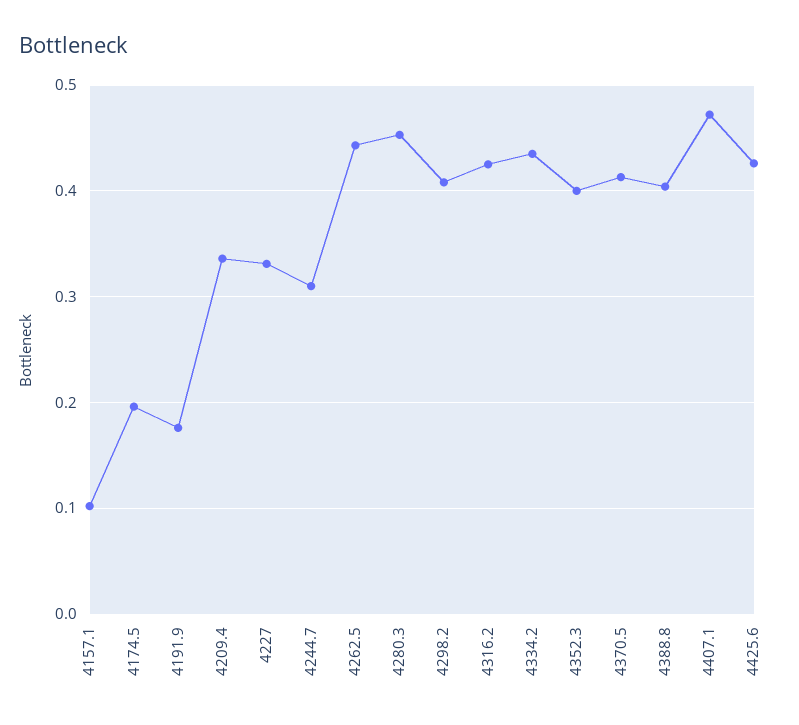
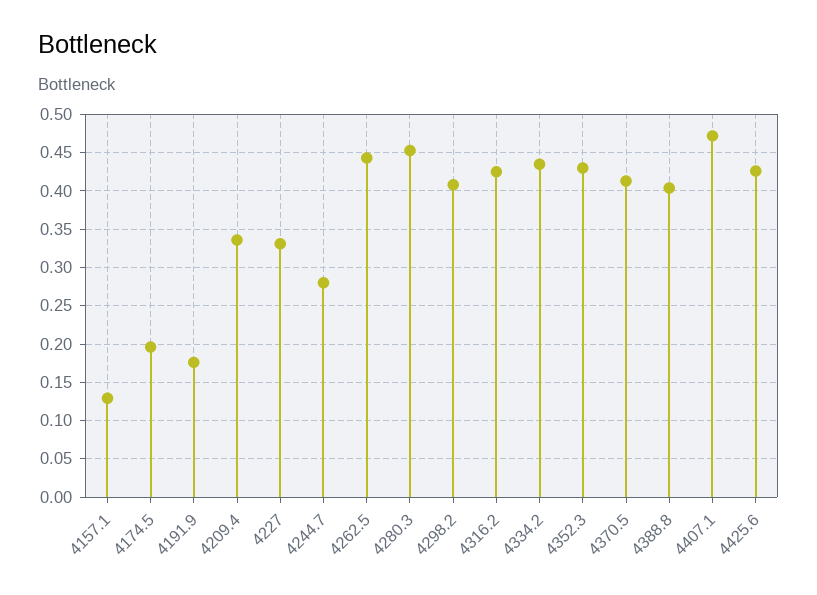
  {
-   "4157.1": 0.1,
+   "4157.1": 0.13,
    "4174.5": 0.2,
    "4191.9": 0.18,
    "4209.4": 0.34,
    "4227": 0.33,
-   "4244.7": 0.31,
+   "4244.7": 0.28,
    "4262.5": 0.44,
    "4280.3": 0.45,
    "4298.2": 0.41,
    "4316.2": 0.43,
    "4334.2": 0.44,
-   "4352.3": 0.4,
+   "4352.3": 0.43,
    "4370.5": 0.41,
    "4388.8": 0.4,
    "4407.1": 0.47,
    "4425.6": 0.43
  }

